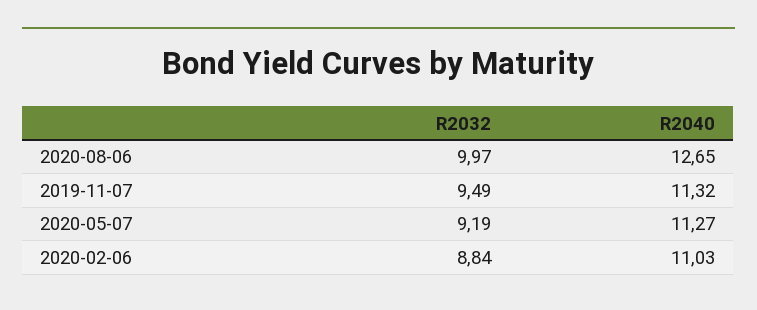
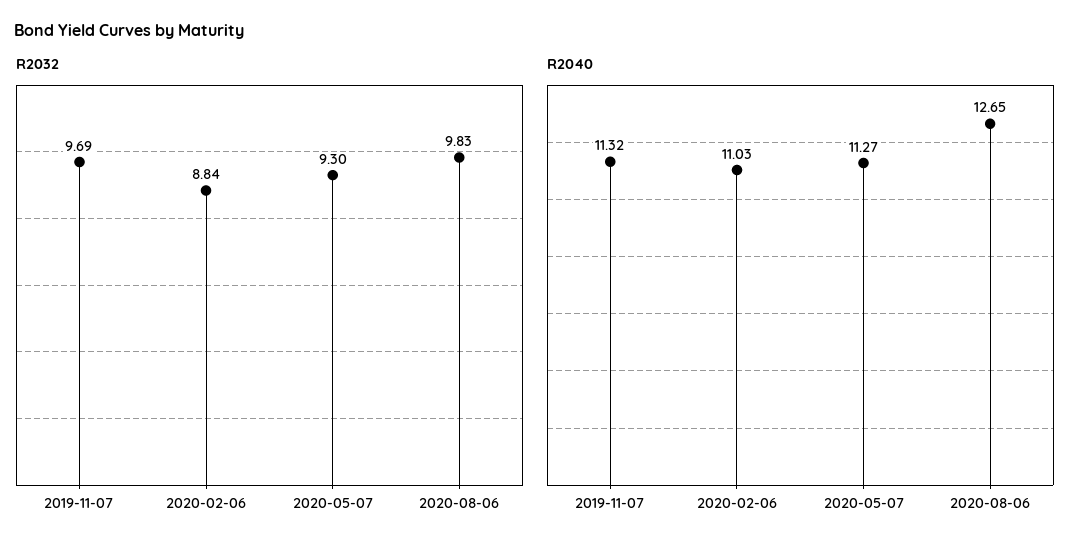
  {
    "R2032": {
-     "2020-08-06": 9.97,
+     "2020-08-06": 9.83,
-     "2019-11-07": 9.49,
+     "2019-11-07": 9.69,
-     "2020-05-07": 9.19,
+     "2020-05-07": 9.3,
      "2020-02-06": 8.84
    },
    "R2040": {
      "2020-08-06": 12.65,
      "2019-11-07": 11.32,
      "2020-05-07": 11.27,
      "2020-02-06": 11.03
    }
  }

